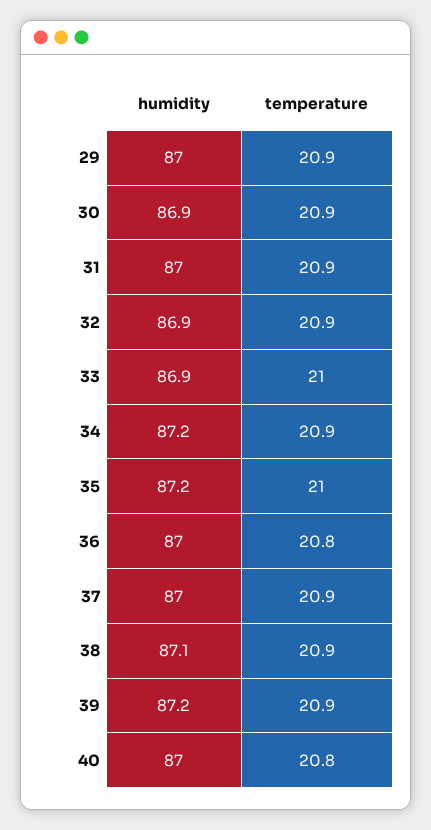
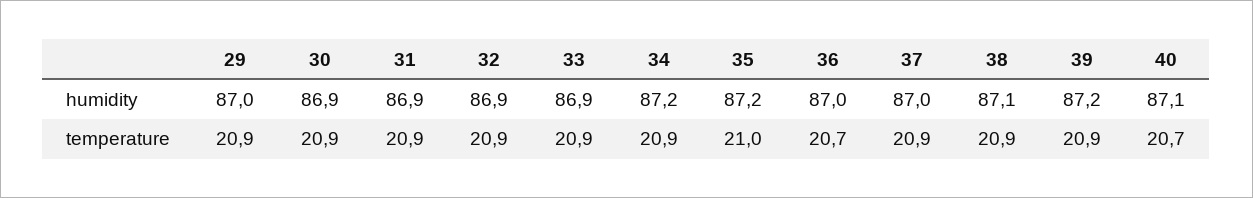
  {
    "humidity": {
      "29": 87,
      "30": 86.9,
-     "31": 87,
+     "31": 86.9,
      "32": 86.9,
      "33": 86.9,
      "34": 87.2,
      "35": 87.2,
      "36": 87,
      "37": 87,
      "38": 87.1,
      "39": 87.2,
-     "40": 87
+     "40": 87.1
    },
    "temperature": {
      "29": 20.9,
      "30": 20.9,
      "31": 20.9,
      "32": 20.9,
-     "33": 21,
+     "33": 20.9,
      "34": 20.9,
      "35": 21,
-     "36": 20.8,
+     "36": 20.7,
      "37": 20.9,
      "38": 20.9,
      "39": 20.9,
-     "40": 20.8
+     "40": 20.7
    }
  }

